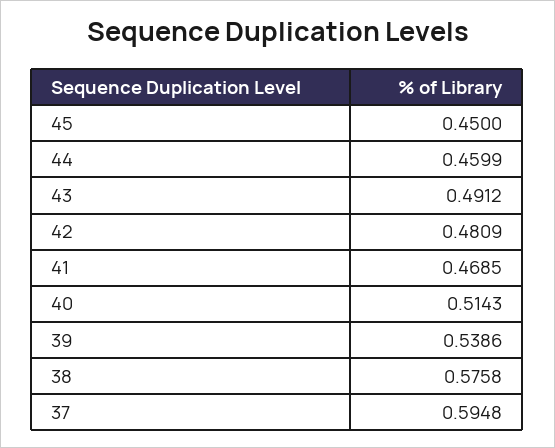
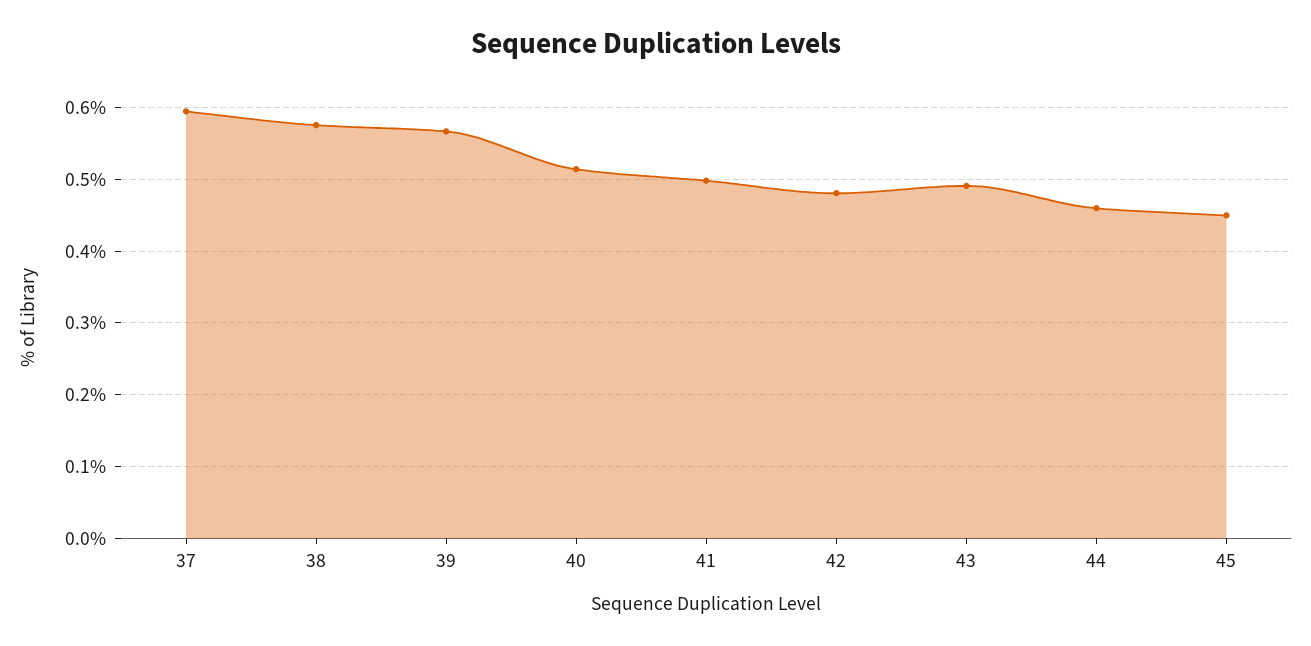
  {
    "45": 0.45,
    "44": 0.4599,
    "43": 0.4912,
    "42": 0.4809,
-   "41": 0.4685,
+   "41": 0.5,
    "40": 0.5143,
-   "39": 0.5386,
+   "39": 0.57,
    "38": 0.5758,
    "37": 0.5948
  }

